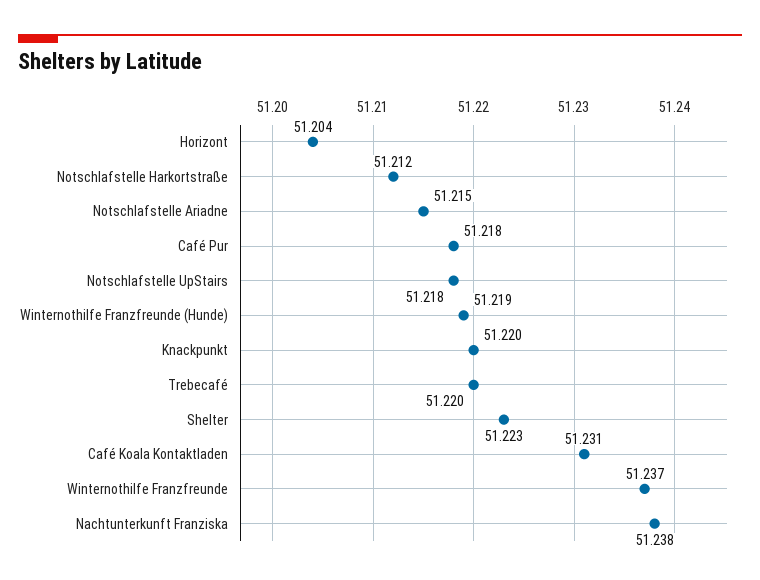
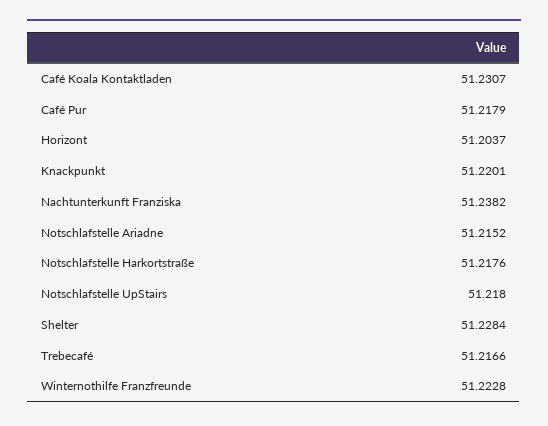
  {
    "Horizont": 51.2037,
-   "Notschlafstelle Harkortstraße": 51.212,
+   "Notschlafstelle Harkortstraße": 51.2176,
    "Notschlafstelle Ariadne": 51.2152,
    "Café Pur": 51.2179,
    "Notschlafstelle UpStairs": 51.218,
-   "Winternothilfe Franzfreunde (Hunde)": 51.219,
    "Knackpunkt": 51.2201,
-   "Trebecafé": 51.22,
+   "Trebecafé": 51.2166,
-   "Shelter": 51.223,
+   "Shelter": 51.2284,
    "Café Koala Kontaktladen": 51.2307,
-   "Winternothilfe Franzfreunde": 51.237,
+   "Winternothilfe Franzfreunde": 51.2228,
    "Nachtunterkunft Franziska": 51.2382
  }

